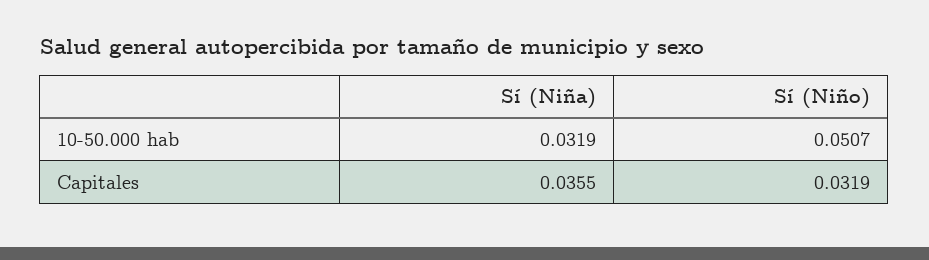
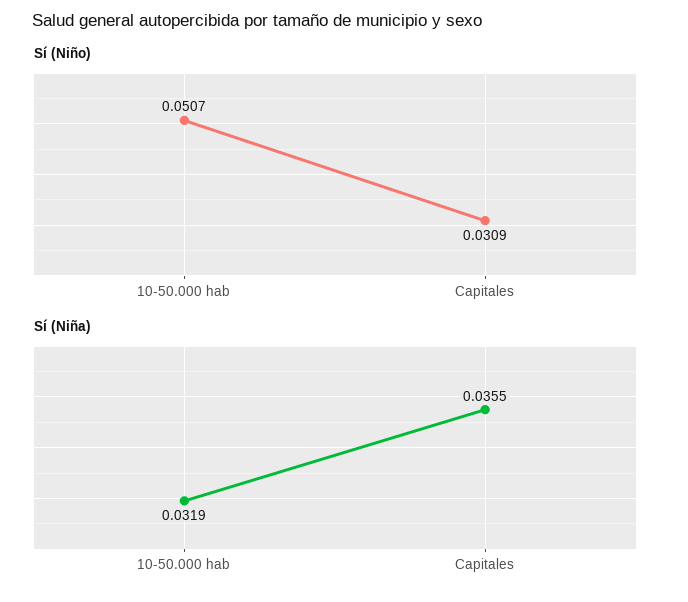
  {
    "Sí (Niña)": {
      "10-50.000 hab": 0.0319,
      "Capitales": 0.0355
    },
    "Sí (Niño)": {
      "10-50.000 hab": 0.0507,
-     "Capitales": 0.0319
+     "Capitales": 0.0309
    }
  }

